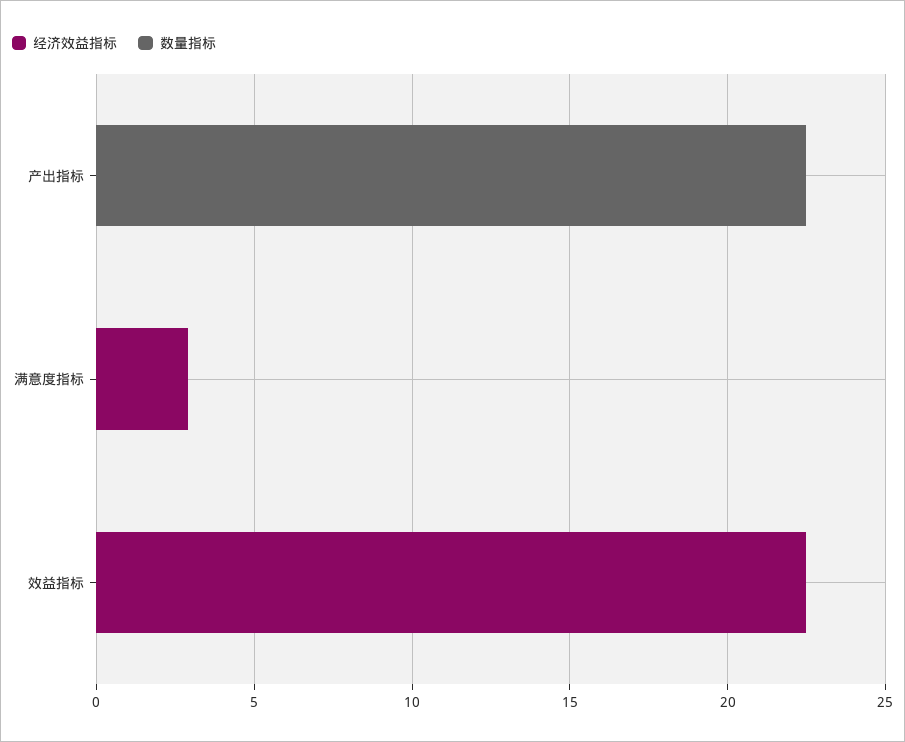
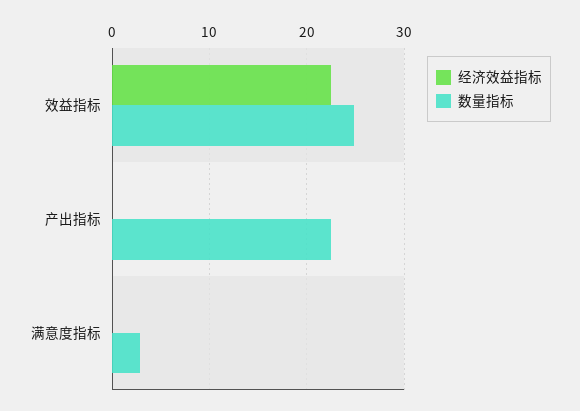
  {
    "经济效益指标": {
      "产出指标": 0,
-     "满意度指标": 3,
+     "满意度指标": 0,
      "效益指标": 23
    },
    "数量指标": {
      "产出指标": 23,
-     "满意度指标": 0,
+     "满意度指标": 3,
-     "效益指标": 0
+     "效益指标": 25
    }
  }

